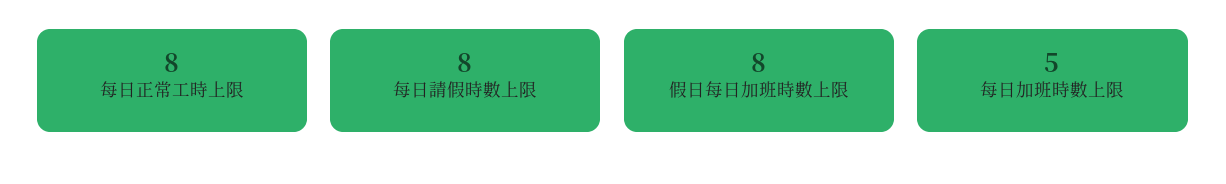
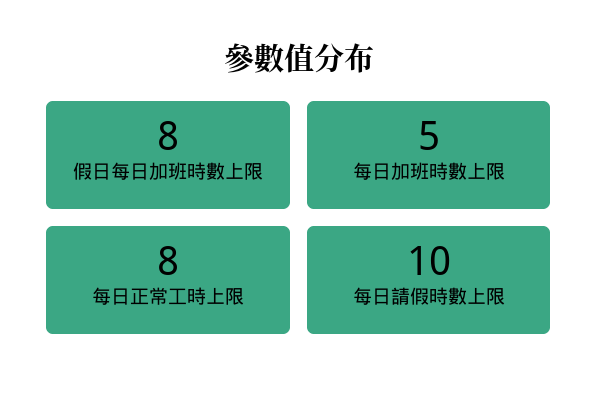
  {
    "每日正常工時上限": 8,
-   "每日請假時數上限": 8,
+   "每日請假時數上限": 10,
    "假日每日加班時數上限": 8,
    "每日加班時數上限": 5
  }

